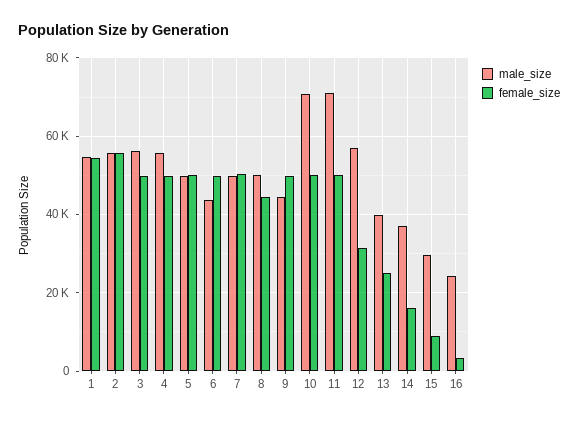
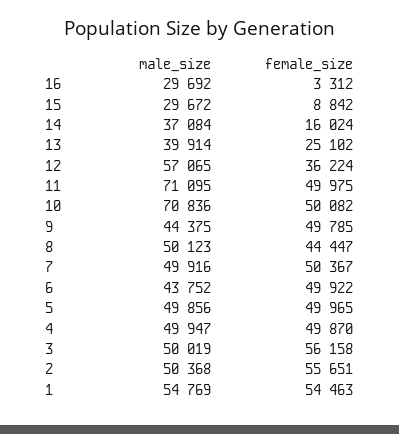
  {
    "male_size": {
      "1": 54769,
-     "2": 56000,
+     "2": 50368,
-     "3": 56000,
+     "3": 50019,
-     "4": 56000,
+     "4": 49947,
      "5": 49856,
      "6": 43752,
      "7": 49916,
      "8": 50123,
      "9": 44375,
      "10": 70836,
      "11": 71095,
      "12": 57065,
      "13": 39914,
      "14": 37084,
      "15": 29672,
-     "16": 24000
+     "16": 29692
    },
    "female_size": {
      "1": 54463,
      "2": 55651,
-     "3": 50000,
+     "3": 56158,
      "4": 49870,
      "5": 49965,
      "6": 49922,
      "7": 50367,
      "8": 44447,
      "9": 49785,
      "10": 50082,
      "11": 49975,
-     "12": 32000,
+     "12": 36224,
      "13": 25102,
      "14": 16024,
      "15": 8842,
      "16": 3312
    }
  }

